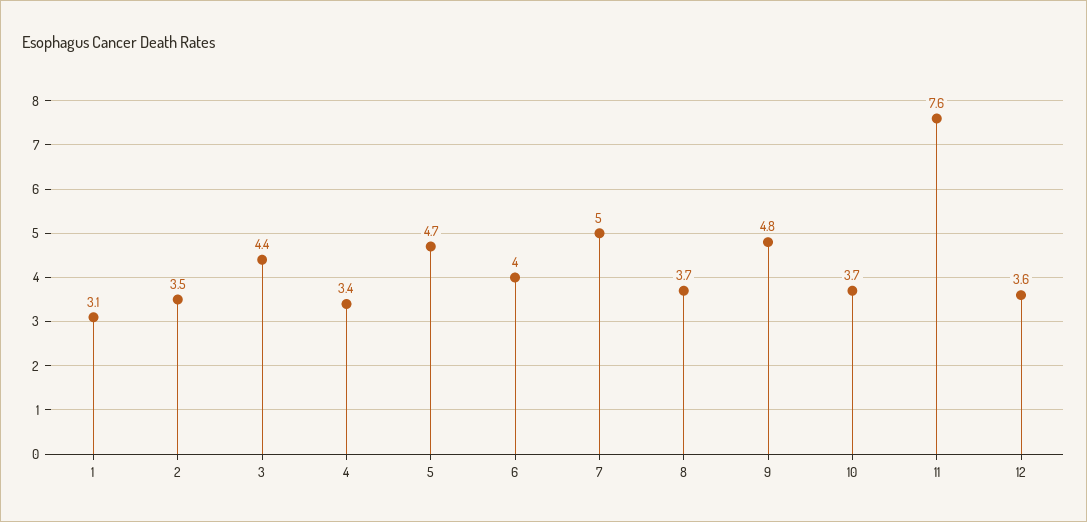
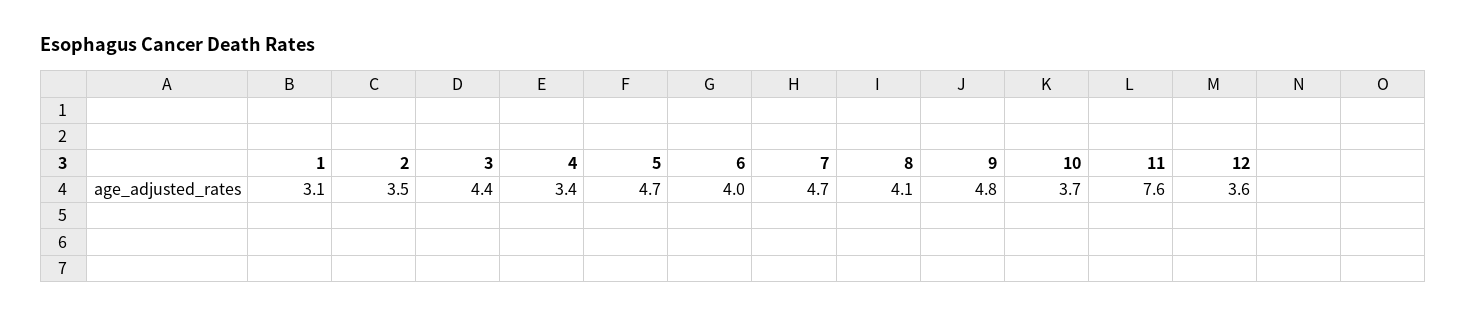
  {
    "1": 3.1,
    "2": 3.5,
    "3": 4.4,
    "4": 3.4,
    "5": 4.7,
    "6": 4,
-   "7": 5,
+   "7": 4.7,
-   "8": 3.7,
+   "8": 4.1,
    "9": 4.8,
    "10": 3.7,
    "11": 7.6,
    "12": 3.6
  }

